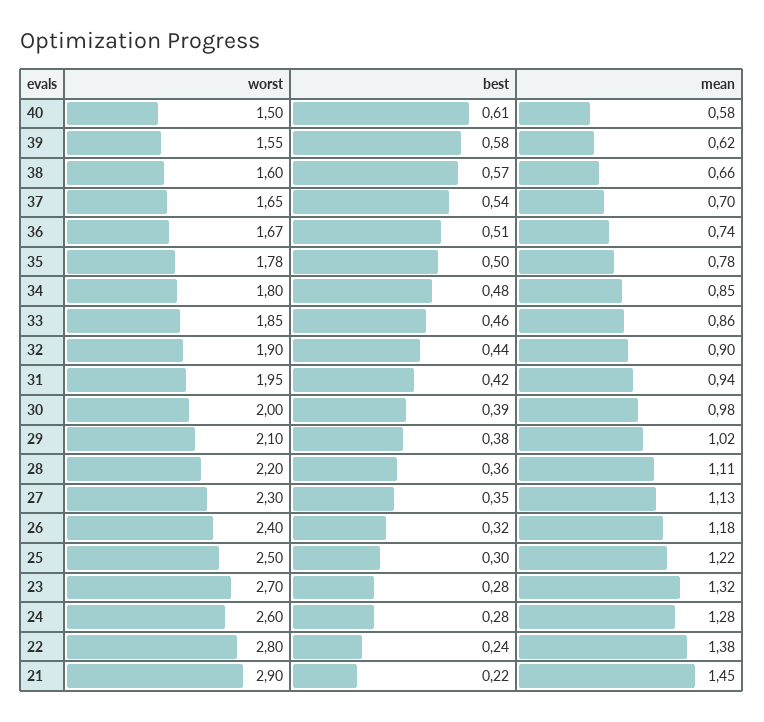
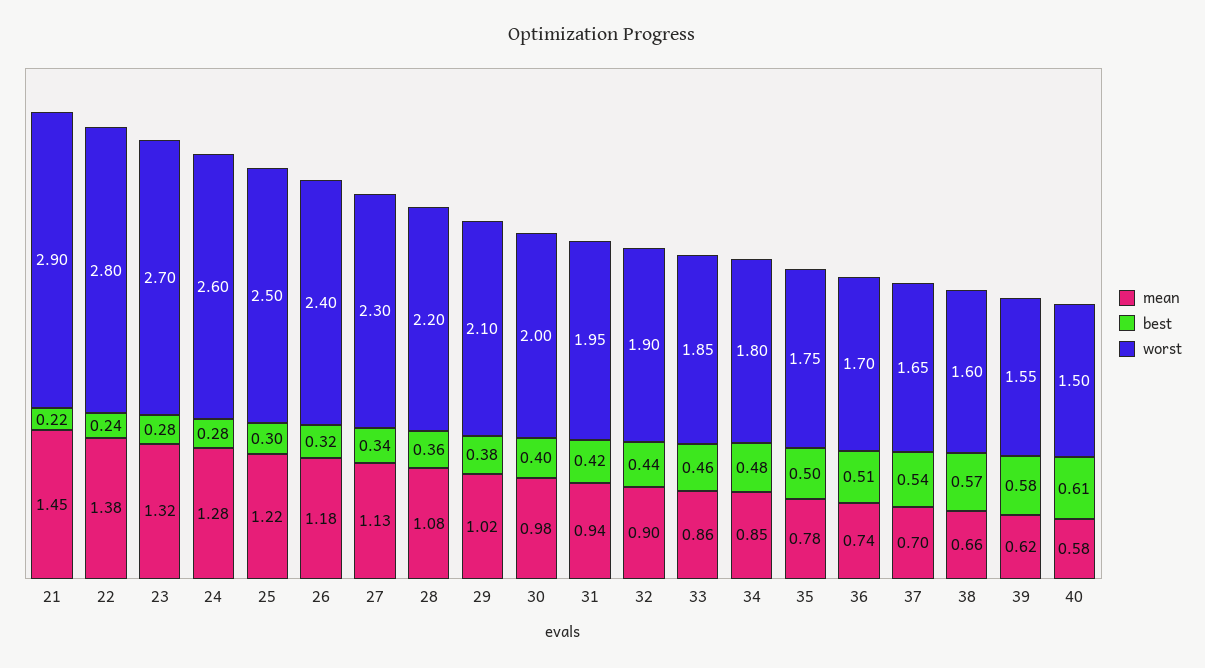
  {
    "worst": {
      "40": 1.5,
      "39": 1.55,
      "38": 1.6,
      "37": 1.65,
-     "36": 1.67,
+     "36": 1.7,
-     "35": 1.78,
+     "35": 1.75,
      "34": 1.8,
      "33": 1.85,
      "32": 1.9,
      "31": 1.95,
      "30": 2,
      "29": 2.1,
      "28": 2.2,
      "27": 2.3,
      "26": 2.4,
      "25": 2.5,
      "23": 2.7,
      "24": 2.6,
      "22": 2.8,
      "21": 2.9
    },
    "best": {
      "40": 0.61,
      "39": 0.58,
      "38": 0.57,
      "37": 0.54,
      "36": 0.51,
      "35": 0.5,
      "34": 0.48,
      "33": 0.46,
      "32": 0.44,
      "31": 0.42,
-     "30": 0.39,
+     "30": 0.4,
      "29": 0.38,
      "28": 0.36,
-     "27": 0.35,
+     "27": 0.34,
      "26": 0.32,
      "25": 0.3,
      "23": 0.28,
      "24": 0.28,
      "22": 0.24,
      "21": 0.22
    },
    "mean": {
      "40": 0.58,
      "39": 0.62,
      "38": 0.66,
      "37": 0.7,
      "36": 0.74,
      "35": 0.78,
      "34": 0.85,
      "33": 0.86,
      "32": 0.9,
      "31": 0.94,
      "30": 0.98,
      "29": 1.02,
-     "28": 1.11,
+     "28": 1.08,
      "27": 1.13,
      "26": 1.18,
      "25": 1.22,
      "23": 1.32,
      "24": 1.28,
      "22": 1.38,
      "21": 1.45
    }
  }

